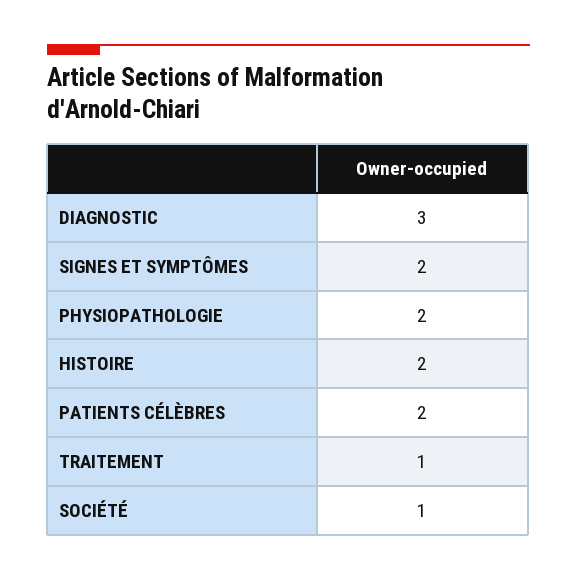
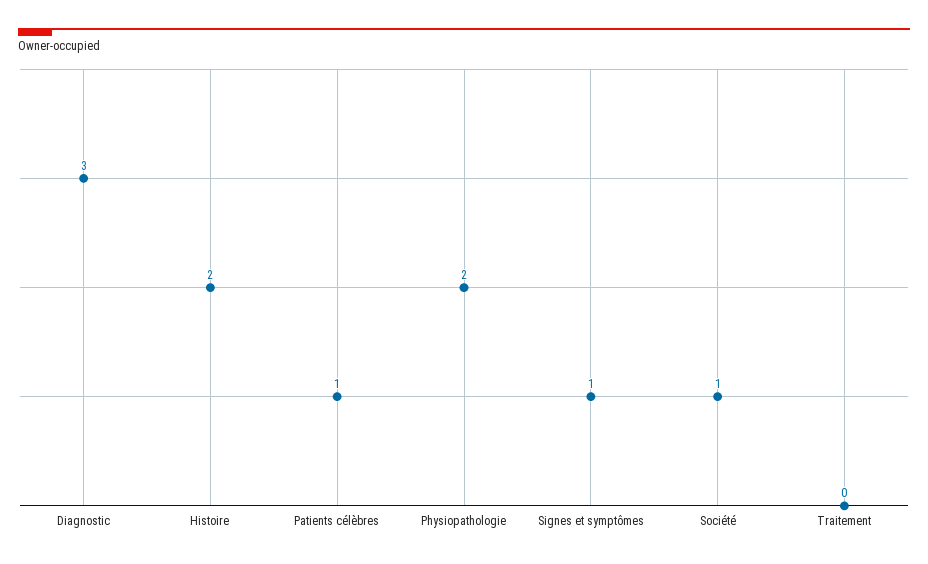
  {
    "DIAGNOSTIC": 3,
-   "SIGNES ET SYMPTÔMES": 2,
+   "SIGNES ET SYMPTÔMES": 1,
    "PHYSIOPATHOLOGIE": 2,
    "HISTOIRE": 2,
-   "PATIENTS CÉLÈBRES": 2,
+   "PATIENTS CÉLÈBRES": 1,
-   "TRAITEMENT": 1,
+   "TRAITEMENT": 0,
    "SOCIÉTÉ": 1
  }

